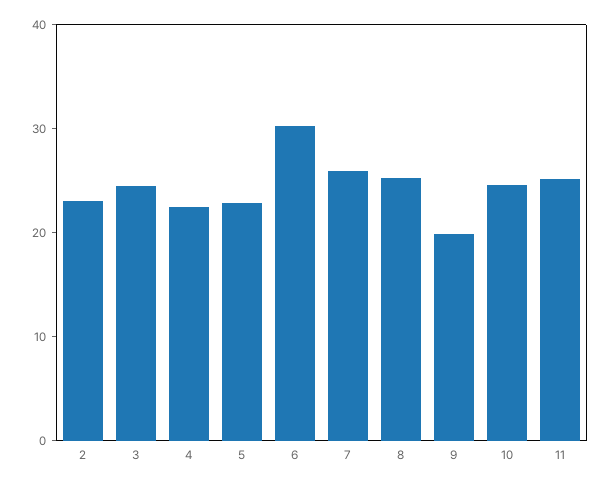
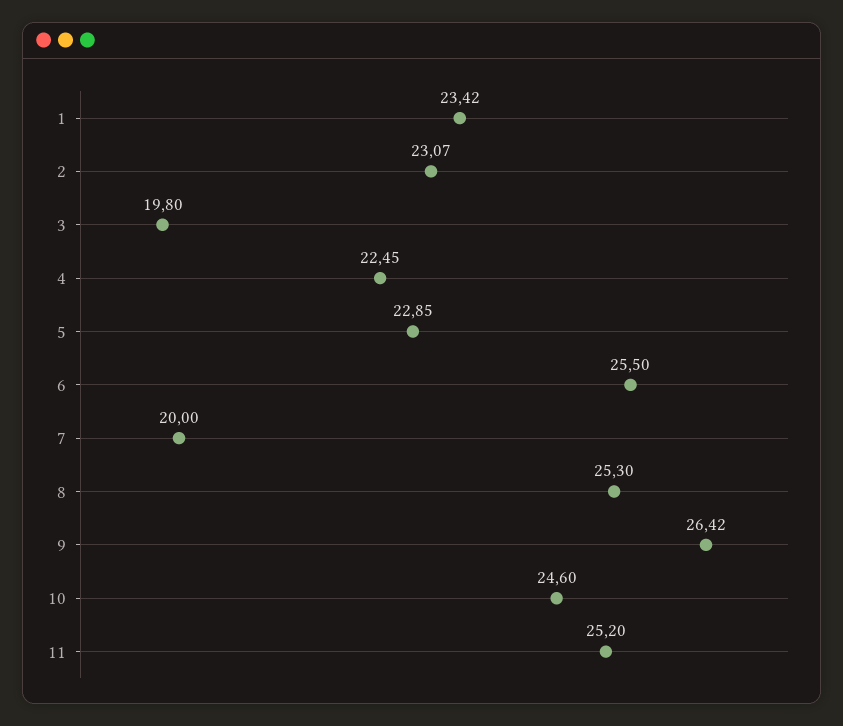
  {
    "2": 23.07,
-   "3": 24,
+   "3": 19.8,
    "4": 22.45,
    "5": 22.85,
-   "6": 30,
+   "6": 25.5,
-   "7": 26,
+   "7": 20,
    "8": 25.3,
-   "9": 20,
+   "9": 26.42,
    "10": 24.6,
-   "11": 25.2
+   "11": 25.2,
+   "1": 23.42
  }

